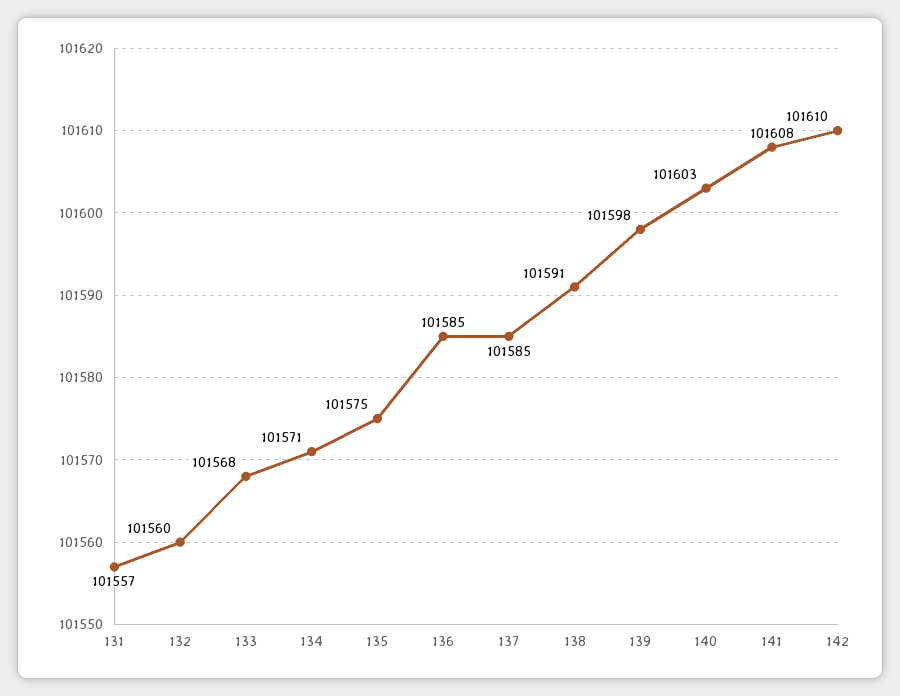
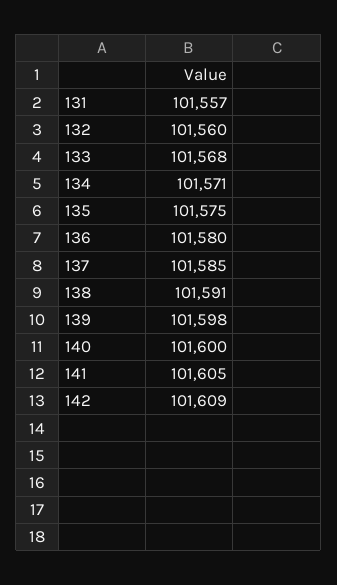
  {
    "131": 101557,
    "132": 101560,
    "133": 101568,
    "134": 101571,
    "135": 101575,
-   "136": 101585,
+   "136": 101580,
    "137": 101585,
    "138": 101591,
    "139": 101598,
-   "140": 101603,
+   "140": 101600,
-   "141": 101608,
+   "141": 101605,
-   "142": 101610
+   "142": 101609
  }

